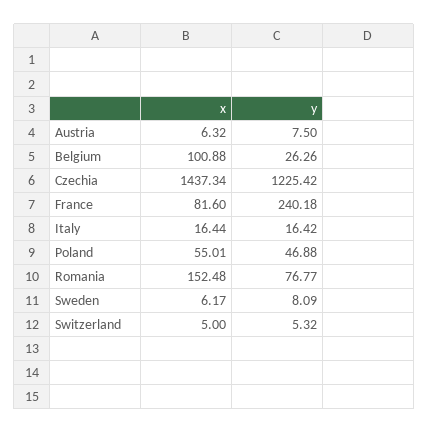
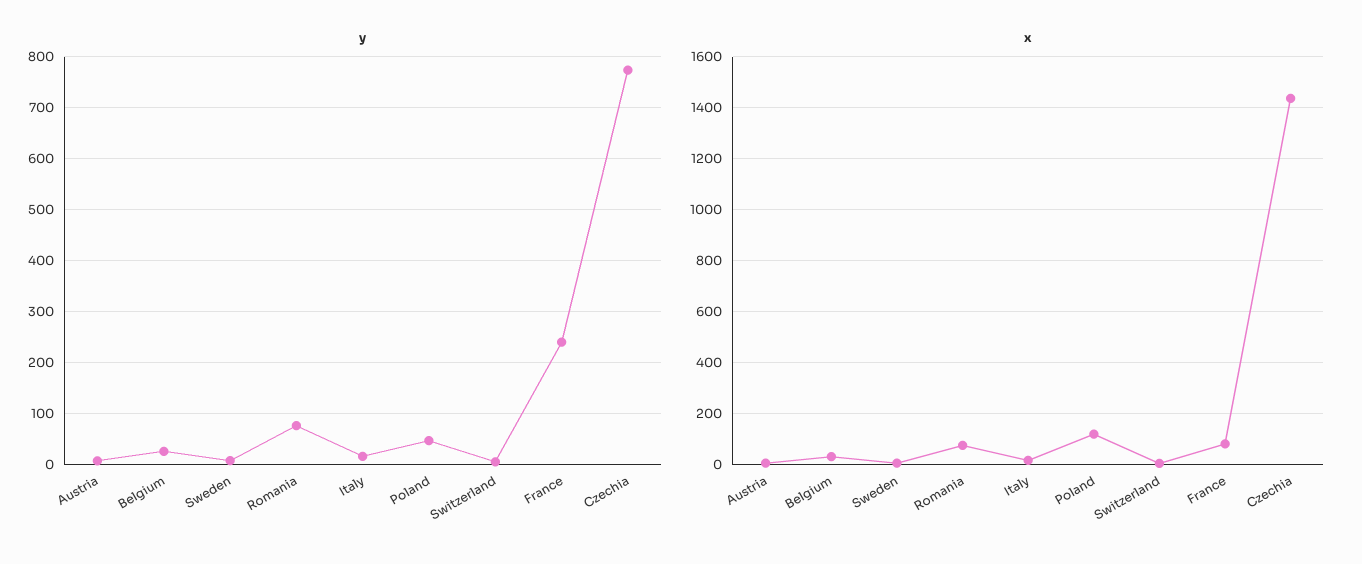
  {
    "x": {
      "Austria": 6.32,
-     "Belgium": 100.88,
+     "Belgium": 25,
      "Czechia": 1437.34,
      "France": 81.6,
      "Italy": 16.44,
-     "Poland": 55.01,
+     "Poland": 125,
-     "Romania": 152.48,
+     "Romania": 75,
      "Sweden": 6.17,
      "Switzerland": 5
    },
    "y": {
      "Austria": 7.5,
      "Belgium": 26.26,
-     "Czechia": 1225.42,
+     "Czechia": 780,
      "France": 240.18,
      "Italy": 16.42,
      "Poland": 46.88,
      "Romania": 76.77,
      "Sweden": 8.09,
      "Switzerland": 5.32
    }
  }

